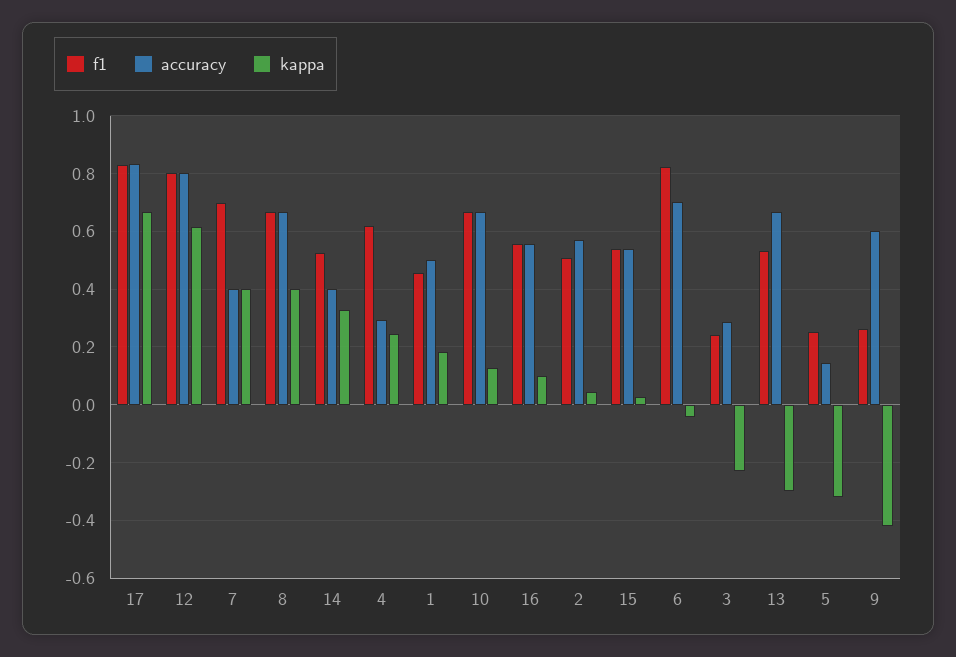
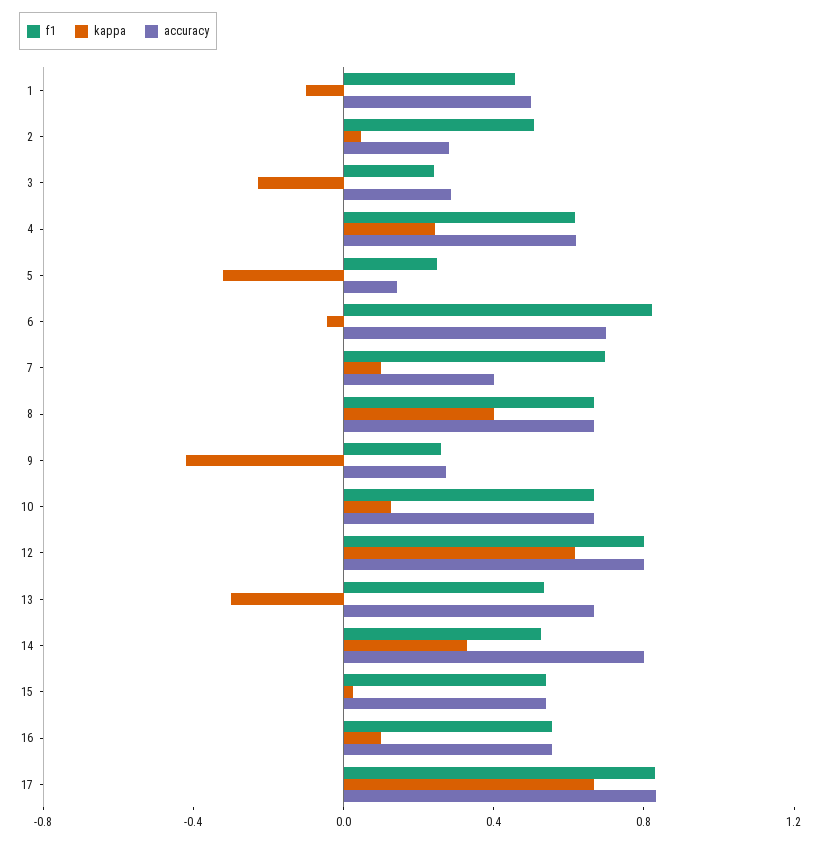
  {
    "f1": {
      "17": 0.825,
      "12": 0.8,
      "7": 0.7,
      "8": 0.675,
      "14": 0.525,
      "4": 0.625,
      "1": 0.45,
      "10": 0.675,
      "16": 0.55,
      "2": 0.5,
      "15": 0.55,
      "6": 0.825,
      "3": 0.25,
      "13": 0.525,
      "5": 0.25,
      "9": 0.25
    },
    "accuracy": {
      "17": 0.825,
      "12": 0.8,
      "7": 0.4,
      "8": 0.675,
-     "14": 0.4,
+     "14": 0.8,
-     "4": 0.3,
+     "4": 0.6,
      "1": 0.5,
      "10": 0.675,
      "16": 0.55,
-     "2": 0.575,
+     "2": 0.3,
      "15": 0.55,
      "6": 0.7,
      "3": 0.275,
      "13": 0.675,
      "5": 0.15,
-     "9": 0.6
+     "9": 0.3
    },
    "kappa": {
      "17": 0.675,
      "12": 0.625,
-     "7": 0.4,
+     "7": 0.1,
      "8": 0.4,
      "14": 0.325,
      "4": 0.25,
-     "1": 0.175,
+     "1": -0.1,
      "10": 0.125,
      "16": 0.1,
      "2": 0.05,
      "15": 0.025,
      "6": -0.05,
      "3": -0.225,
      "13": -0.3,
      "5": -0.325,
      "9": -0.425
    }
  }

